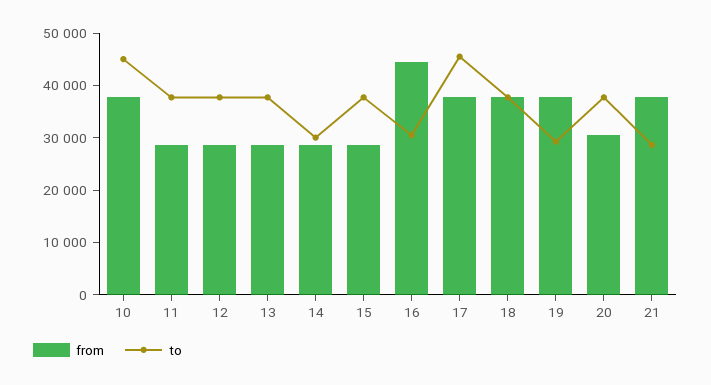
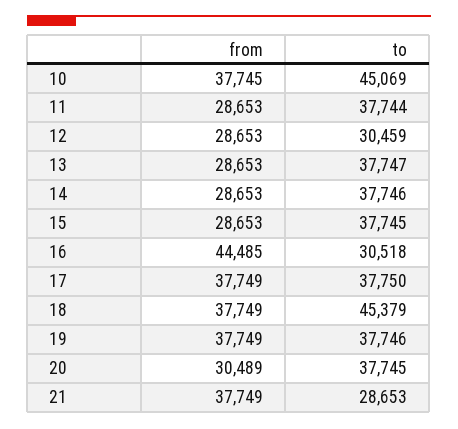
  {
    "from": {
      "10": 37745,
      "11": 28653,
      "12": 28653,
      "13": 28653,
      "14": 28653,
      "15": 28653,
      "16": 44485,
      "17": 37749,
      "18": 37749,
      "19": 37749,
      "20": 30489,
      "21": 37749
    },
    "to": {
      "10": 45069,
      "11": 37744,
-     "12": 38000,
+     "12": 30459,
      "13": 37747,
-     "14": 30000,
+     "14": 37746,
      "15": 37745,
      "16": 30518,
-     "17": 46000,
+     "17": 37750,
-     "18": 38000,
+     "18": 45379,
-     "19": 30000,
+     "19": 37746,
      "20": 37745,
      "21": 28653
    }
  }

